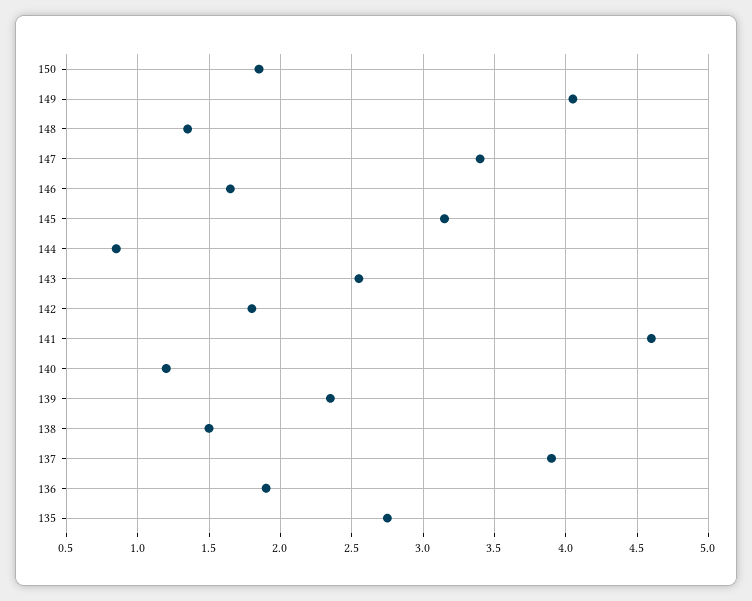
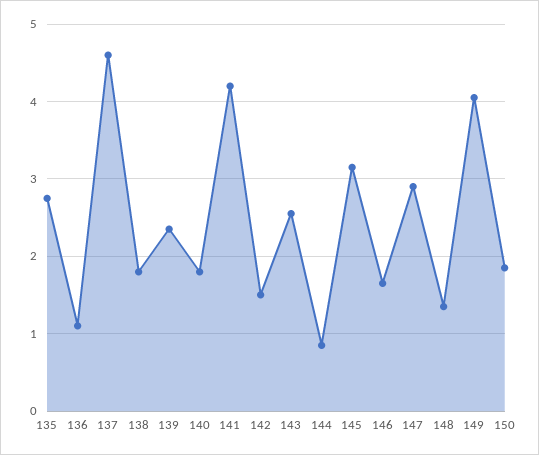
  {
    "150": 1.85,
    "149": 4.05,
    "148": 1.35,
-   "147": 3.4,
+   "147": 2.9,
    "146": 1.65,
    "145": 3.15,
    "144": 0.85,
    "143": 2.55,
-   "142": 1.8,
+   "142": 1.5,
-   "141": 4.6,
+   "141": 4.2,
-   "140": 1.2,
+   "140": 1.8,
    "139": 2.35,
-   "138": 1.5,
+   "138": 1.8,
-   "137": 3.9,
+   "137": 4.6,
-   "136": 1.9,
+   "136": 1.1,
    "135": 2.75
  }

